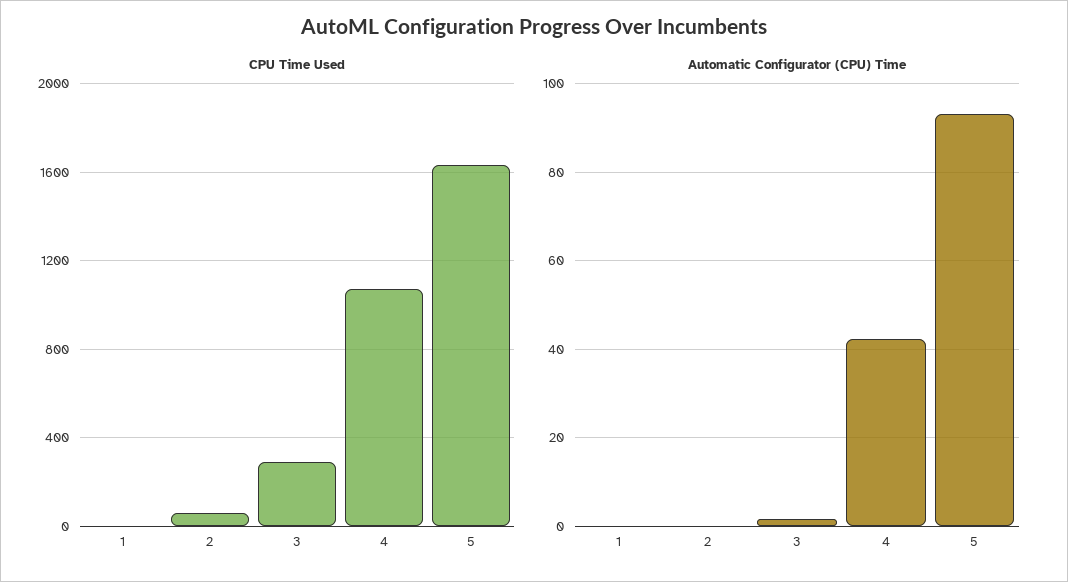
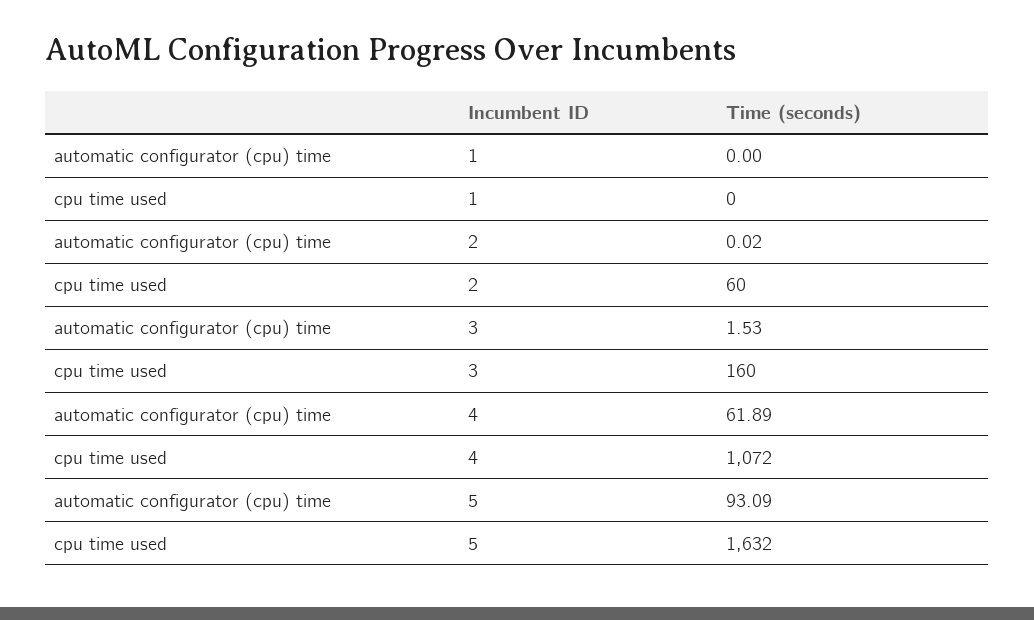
  {
    "CPU Time Used": {
      "1": 0,
      "2": 60,
-     "3": 300,
+     "3": 160,
      "4": 1072,
      "5": 1632
    },
    "Automatic Configurator (CPU) Time": {
      "1": 0,
      "2": 0.02,
      "3": 1.53,
-     "4": 42,
+     "4": 61.89,
      "5": 93.09
    }
  }

